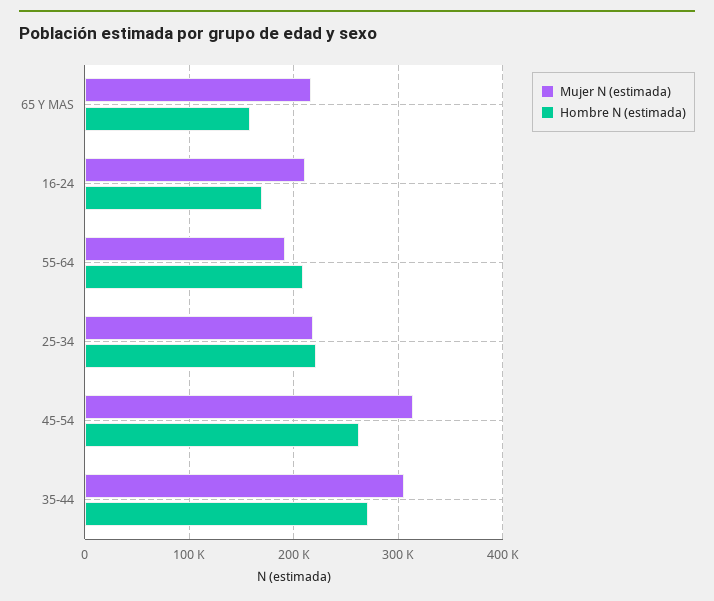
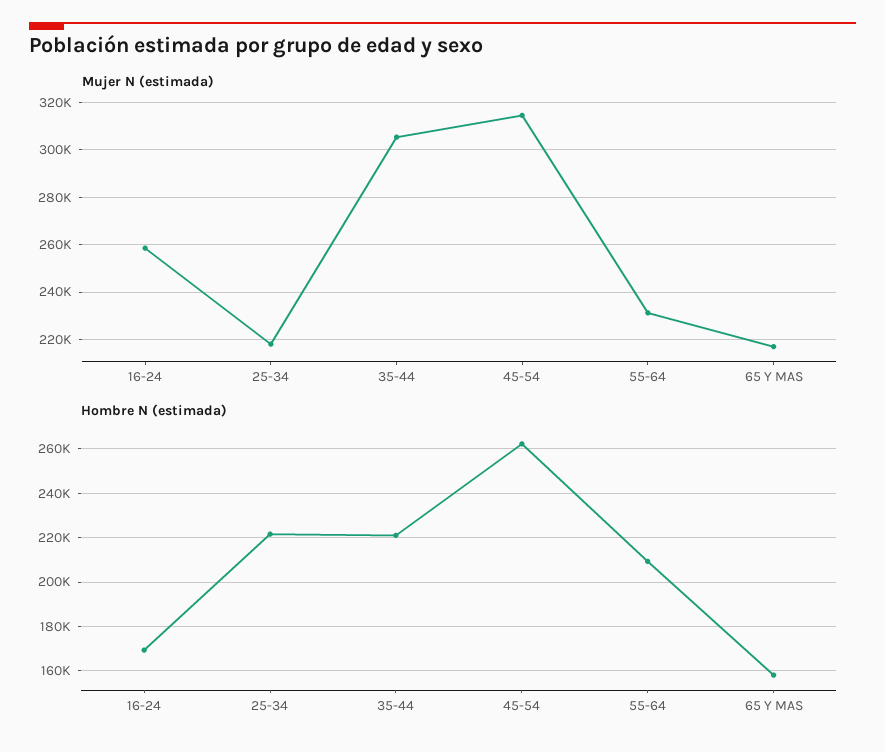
  {
    "Mujer N (estimada)": {
      "65 Y MAS": 215000,
-     "16-24": 210000,
+     "16-24": 260000,
-     "55-64": 190000,
+     "55-64": 230000,
      "25-34": 220000,
      "45-54": 315000,
      "35-44": 305000
    },
    "Hombre N (estimada)": {
      "65 Y MAS": 160000,
      "16-24": 170000,
      "55-64": 210000,
      "25-34": 220000,
      "45-54": 260000,
-     "35-44": 270000
+     "35-44": 220000
    }
  }

